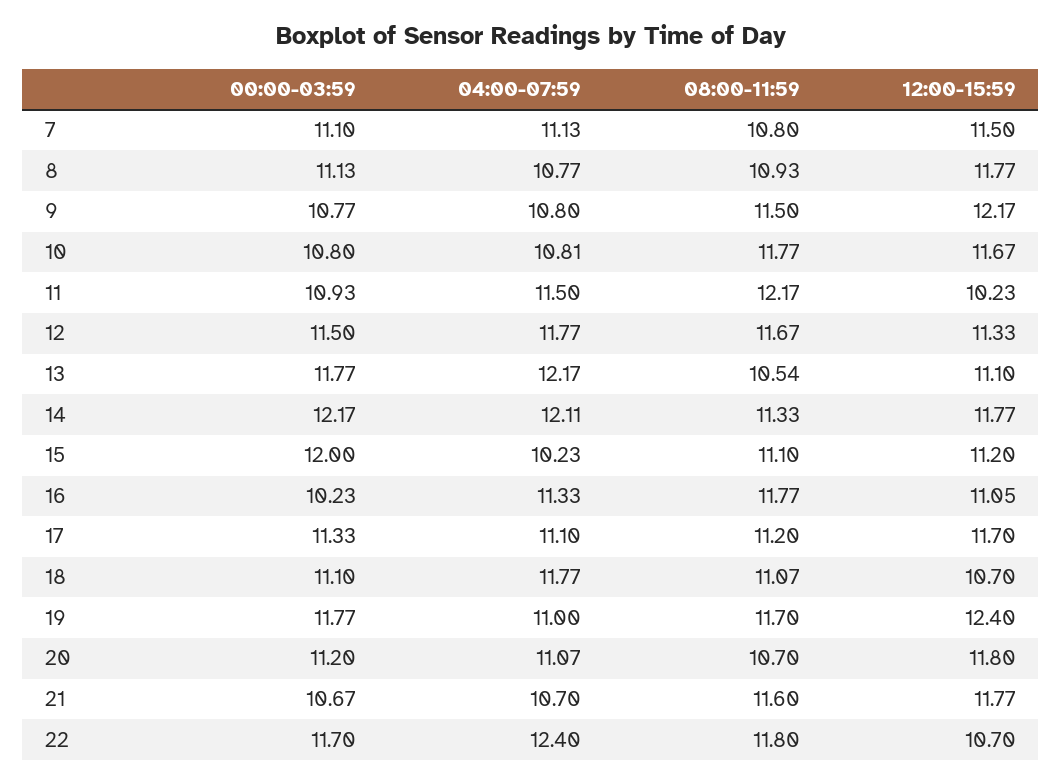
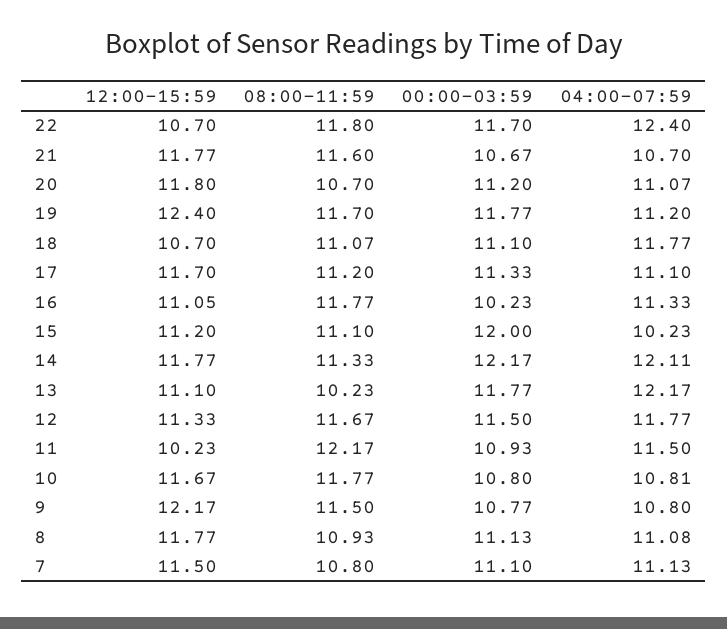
  {
    "00:00-03:59": {
      "7": 11.1,
      "8": 11.13,
      "9": 10.77,
      "10": 10.8,
      "11": 10.93,
      "12": 11.5,
      "13": 11.77,
      "14": 12.17,
      "15": 12,
      "16": 10.23,
      "17": 11.33,
      "18": 11.1,
      "19": 11.77,
      "20": 11.2,
      "21": 10.67,
      "22": 11.7
    },
    "04:00-07:59": {
      "7": 11.13,
-     "8": 10.77,
+     "8": 11.08,
      "9": 10.8,
      "10": 10.81,
      "11": 11.5,
      "12": 11.77,
      "13": 12.17,
      "14": 12.11,
      "15": 10.23,
      "16": 11.33,
      "17": 11.1,
      "18": 11.77,
-     "19": 11,
+     "19": 11.2,
      "20": 11.07,
      "21": 10.7,
      "22": 12.4
    },
    "08:00-11:59": {
      "7": 10.8,
      "8": 10.93,
      "9": 11.5,
      "10": 11.77,
      "11": 12.17,
      "12": 11.67,
-     "13": 10.54,
+     "13": 10.23,
      "14": 11.33,
      "15": 11.1,
      "16": 11.77,
      "17": 11.2,
      "18": 11.07,
      "19": 11.7,
      "20": 10.7,
      "21": 11.6,
      "22": 11.8
    },
    "12:00-15:59": {
      "7": 11.5,
      "8": 11.77,
      "9": 12.17,
      "10": 11.67,
      "11": 10.23,
      "12": 11.33,
      "13": 11.1,
      "14": 11.77,
      "15": 11.2,
      "16": 11.05,
      "17": 11.7,
      "18": 10.7,
      "19": 12.4,
      "20": 11.8,
      "21": 11.77,
      "22": 10.7
    }
  }

